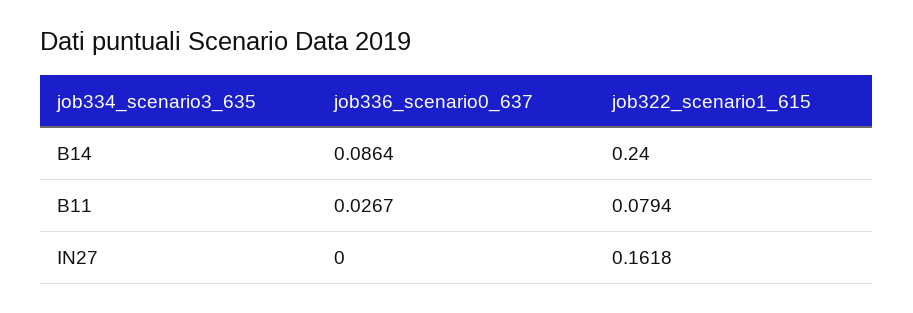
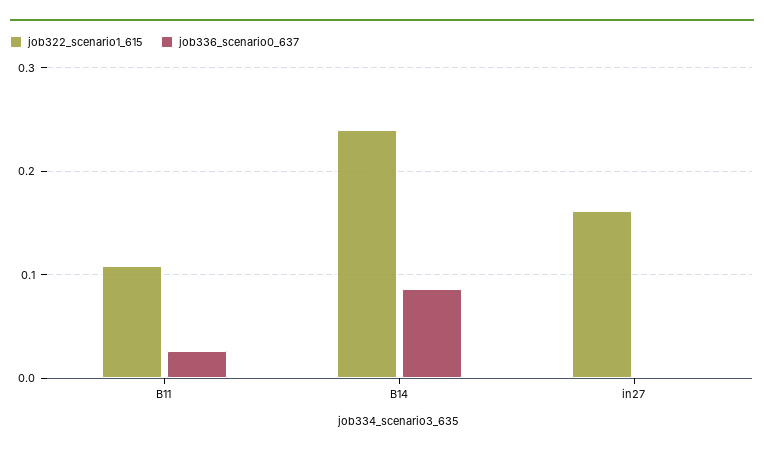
  {
    "job336_scenario0_637": {
      "B14": 0.0864,
      "B11": 0.0267,
      "IN27": 0
    },
    "job322_scenario1_615": {
      "B14": 0.24,
-     "B11": 0.0794,
+     "B11": 0.11,
      "IN27": 0.1618
    }
  }

